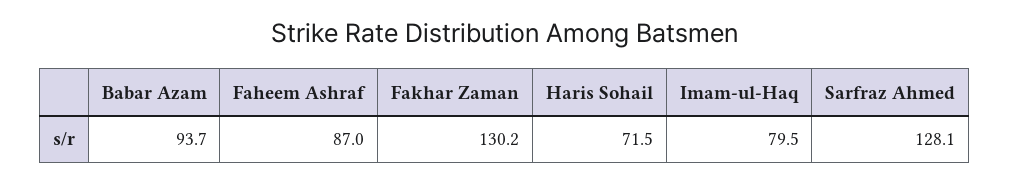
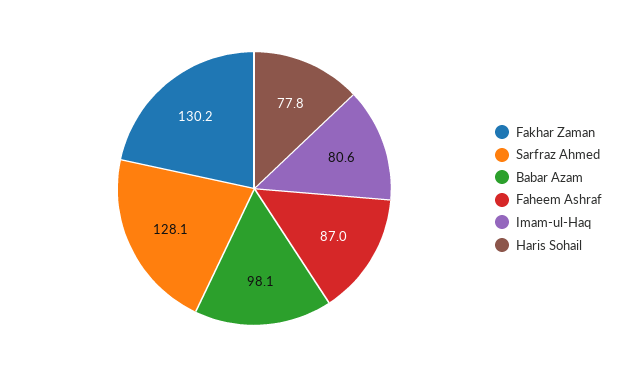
  {
-   "Babar Azam": 93.7,
+   "Babar Azam": 98.1,
    "Faheem Ashraf": 87,
    "Fakhar Zaman": 130.2,
-   "Haris Sohail": 71.5,
+   "Haris Sohail": 77.8,
-   "Imam-ul-Haq": 79.5,
+   "Imam-ul-Haq": 80.6,
    "Sarfraz Ahmed": 128.1
  }

